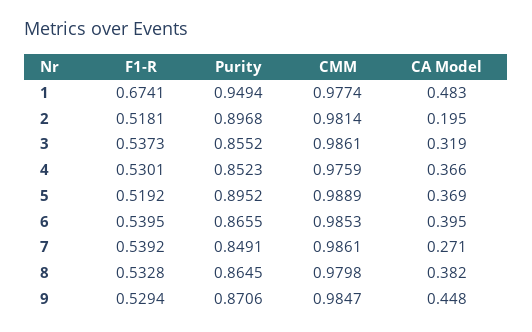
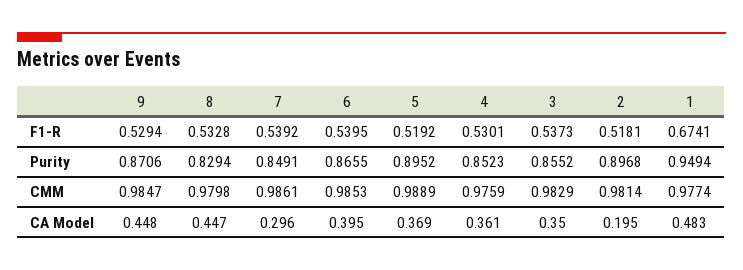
  {
    "F1-R": {
      "1": 0.6741,
      "2": 0.5181,
      "3": 0.5373,
      "4": 0.5301,
      "5": 0.5192,
      "6": 0.5395,
      "7": 0.5392,
      "8": 0.5328,
      "9": 0.5294
    },
    "Purity": {
      "1": 0.9494,
      "2": 0.8968,
      "3": 0.8552,
      "4": 0.8523,
      "5": 0.8952,
      "6": 0.8655,
      "7": 0.8491,
-     "8": 0.8645,
+     "8": 0.8294,
      "9": 0.8706
    },
    "CMM": {
      "1": 0.9774,
      "2": 0.9814,
-     "3": 0.9861,
+     "3": 0.9829,
      "4": 0.9759,
      "5": 0.9889,
      "6": 0.9853,
      "7": 0.9861,
      "8": 0.9798,
      "9": 0.9847
    },
    "CA Model": {
      "1": 0.483,
      "2": 0.195,
-     "3": 0.319,
+     "3": 0.35,
-     "4": 0.366,
+     "4": 0.361,
      "5": 0.369,
      "6": 0.395,
-     "7": 0.271,
+     "7": 0.296,
-     "8": 0.382,
+     "8": 0.447,
      "9": 0.448
    }
  }

